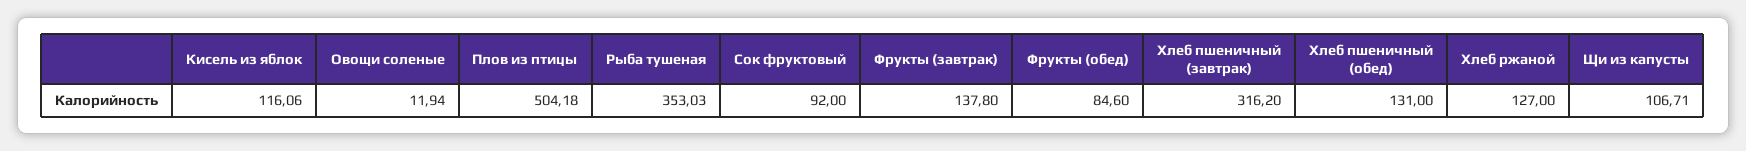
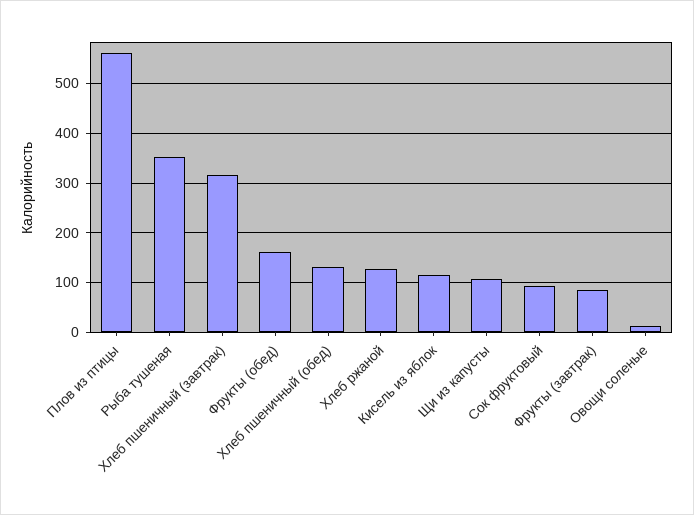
  {
    "Кисель из яблок": 116.06,
    "Овощи соленые": 11.94,
-   "Плов из птицы": 504.18,
+   "Плов из птицы": 560,
    "Рыба тушеная": 353.03,
    "Сок фруктовый": 92,
-   "Фрукты (завтрак)": 137.8,
+   "Фрукты (завтрак)": 80,
-   "Фрукты (обед)": 84.6,
+   "Фрукты (обед)": 160,
    "Хлеб пшеничный (завтрак)": 316.2,
    "Хлеб пшеничный (обед)": 131,
    "Хлеб ржаной": 127,
    "Щи из капусты": 106.71
  }

